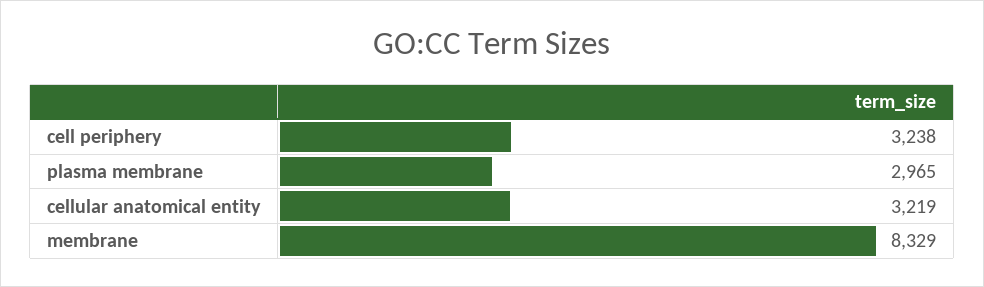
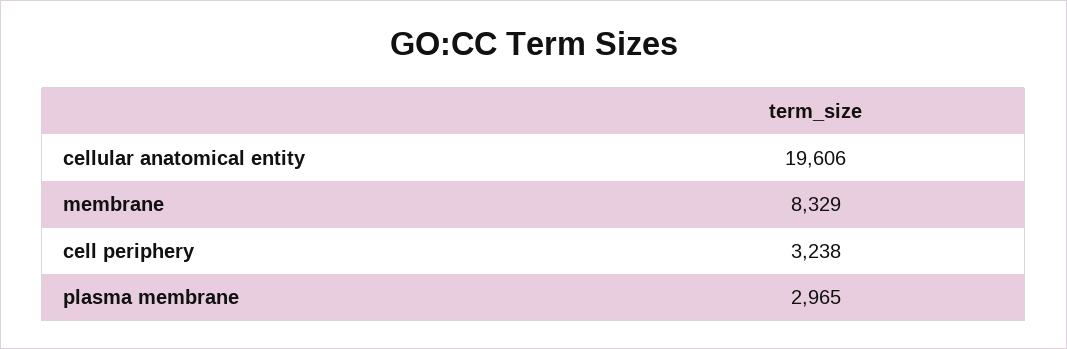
  {
    "cell periphery": 3238,
    "plasma membrane": 2965,
-   "cellular anatomical entity": 3219,
+   "cellular anatomical entity": 19606,
    "membrane": 8329
  }

